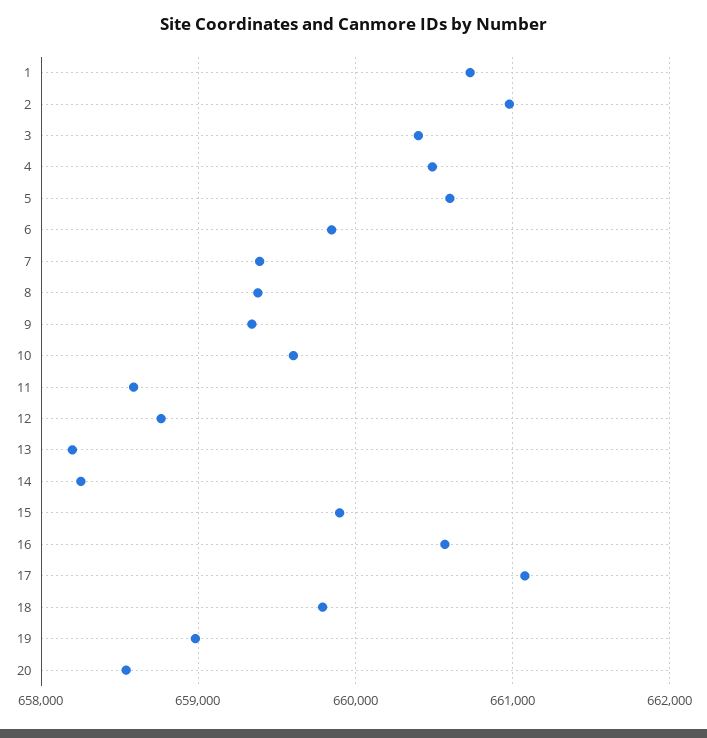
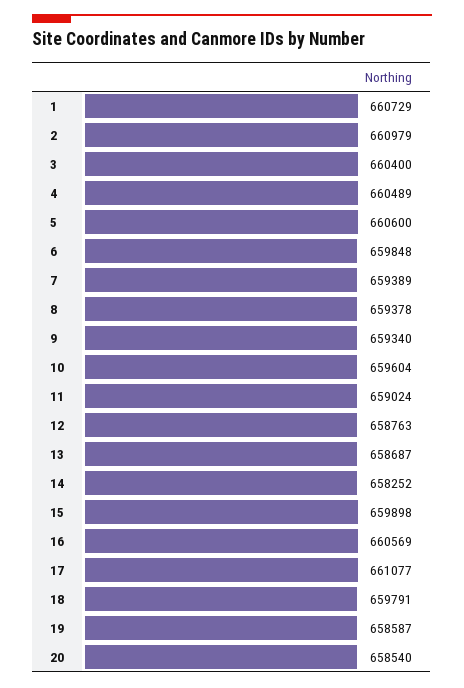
  {
    "1": 660729,
    "2": 660979,
    "3": 660400,
    "4": 660489,
    "5": 660600,
    "6": 659848,
    "7": 659389,
    "8": 659378,
    "9": 659340,
    "10": 659604,
-   "11": 658600,
+   "11": 659024,
    "12": 658763,
-   "13": 658200,
+   "13": 658687,
    "14": 658252,
    "15": 659898,
    "16": 660569,
    "17": 661077,
    "18": 659791,
-   "19": 659000,
+   "19": 658587,
    "20": 658540
  }

